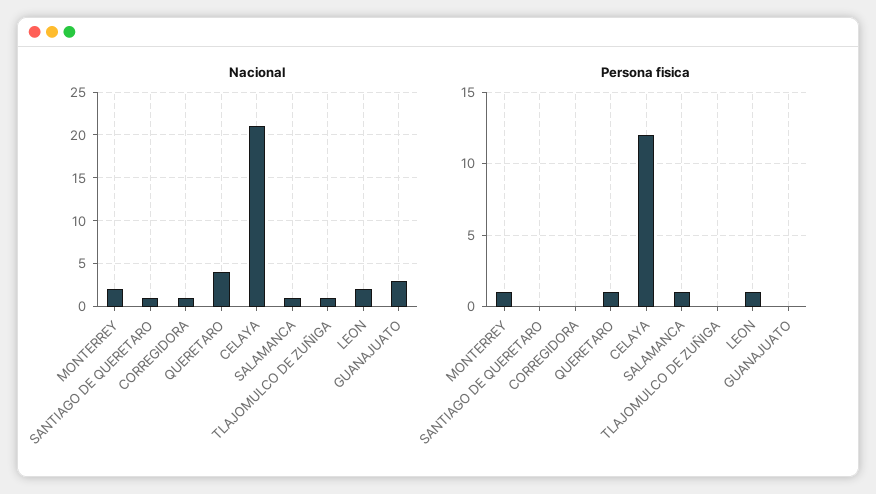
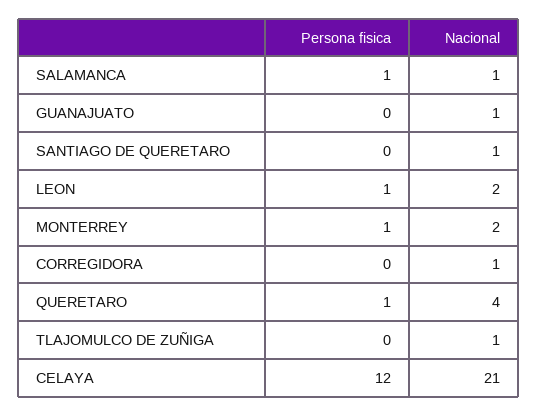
  {
    "Nacional": {
      "MONTERREY": 2,
      "SANTIAGO DE QUERETARO": 1,
      "CORREGIDORA": 1,
      "QUERETARO": 4,
      "CELAYA": 21,
      "SALAMANCA": 1,
      "TLAJOMULCO DE ZUÑIGA": 1,
      "LEON": 2,
-     "GUANAJUATO": 3
+     "GUANAJUATO": 1
    },
    "Persona fisica": {
      "MONTERREY": 1,
      "SANTIAGO DE QUERETARO": 0,
      "CORREGIDORA": 0,
      "QUERETARO": 1,
      "CELAYA": 12,
      "SALAMANCA": 1,
      "TLAJOMULCO DE ZUÑIGA": 0,
      "LEON": 1,
      "GUANAJUATO": 0
    }
  }

